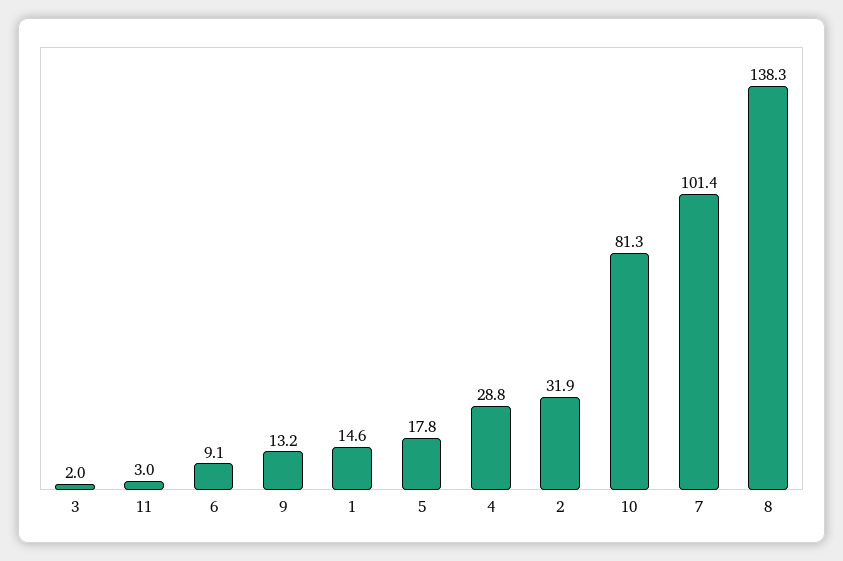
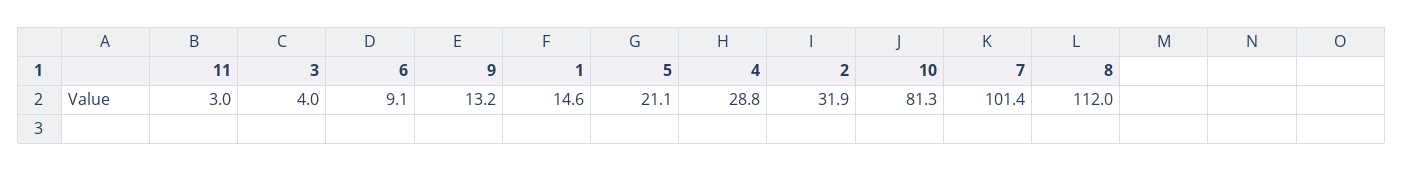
  {
-   "3": 2,
+   "3": 4,
    "11": 3,
    "6": 9.1,
    "9": 13.2,
    "1": 14.6,
-   "5": 17.8,
+   "5": 21.1,
    "4": 28.8,
    "2": 31.9,
    "10": 81.3,
    "7": 101.4,
-   "8": 138.3
+   "8": 112
  }

